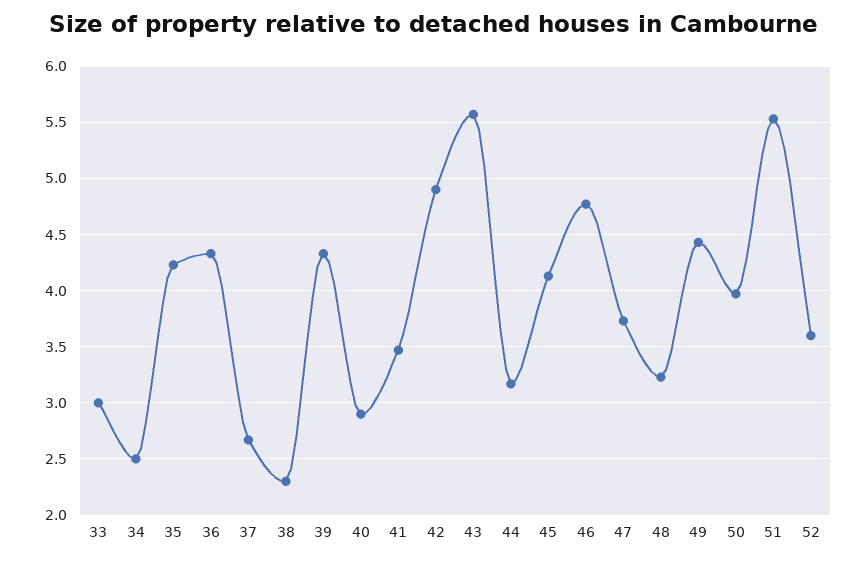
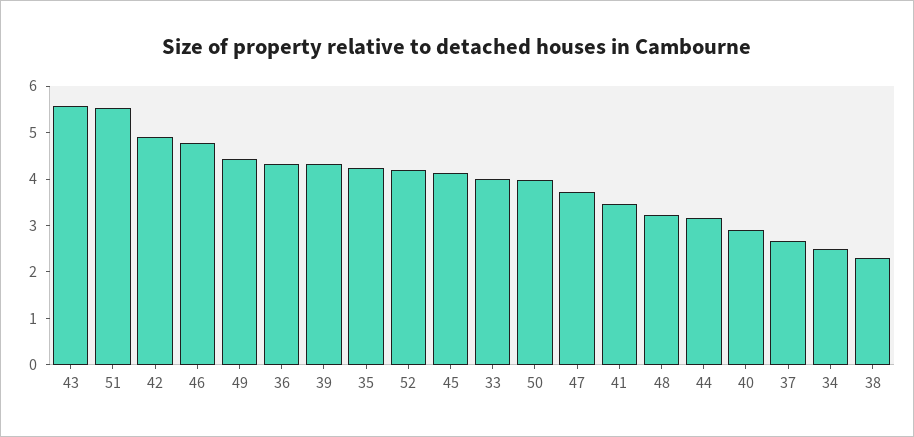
  {
-   "33": 3,
+   "33": 4,
    "34": 2.5,
    "35": 4.2,
    "36": 4.3,
    "37": 2.7,
    "38": 2.3,
    "39": 4.3,
    "40": 2.9,
    "41": 3.5,
    "42": 4.9,
    "43": 5.6,
    "44": 3.2,
    "45": 4.1,
    "46": 4.8,
    "47": 3.7,
    "48": 3.2,
    "49": 4.4,
    "50": 4,
    "51": 5.5,
-   "52": 3.6
+   "52": 4.2
  }

